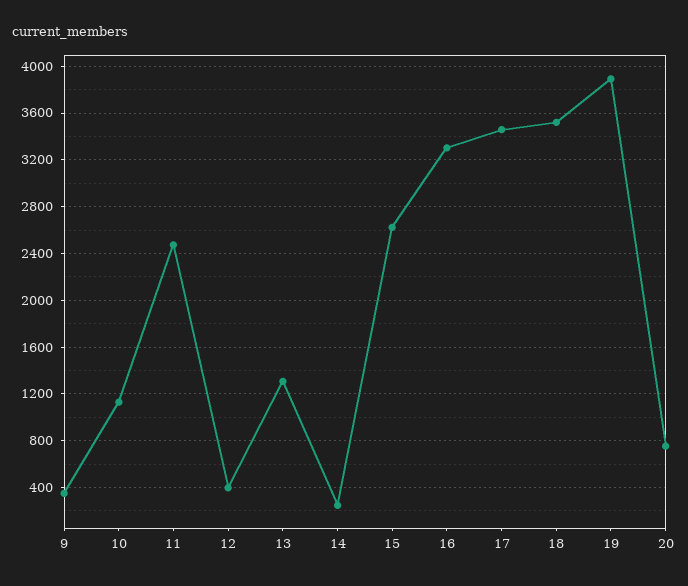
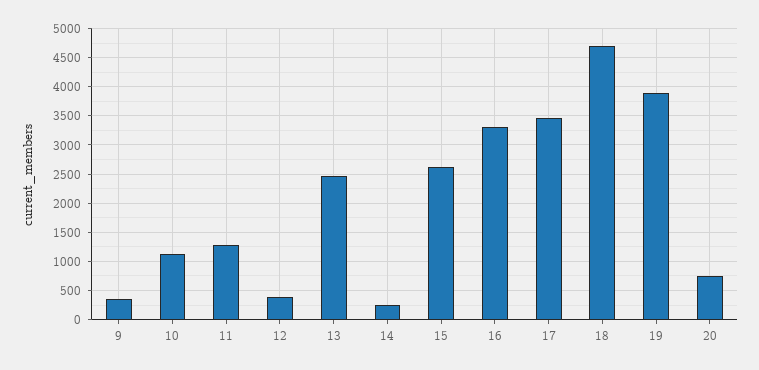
  {
    "9": 400,
    "10": 1100,
-   "11": 2500,
+   "11": 1250,
    "12": 400,
-   "13": 1300,
+   "13": 2500,
    "14": 200,
    "15": 2600,
    "16": 3300,
    "17": 3500,
-   "18": 3500,
+   "18": 4750,
    "19": 3900,
    "20": 800
  }

